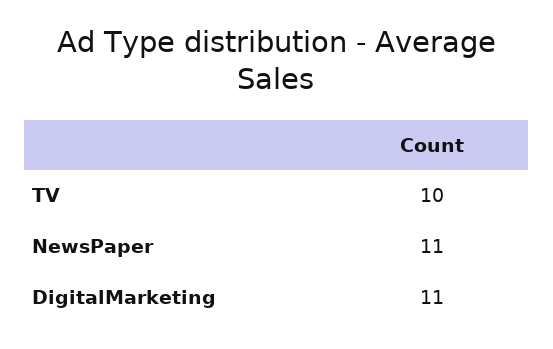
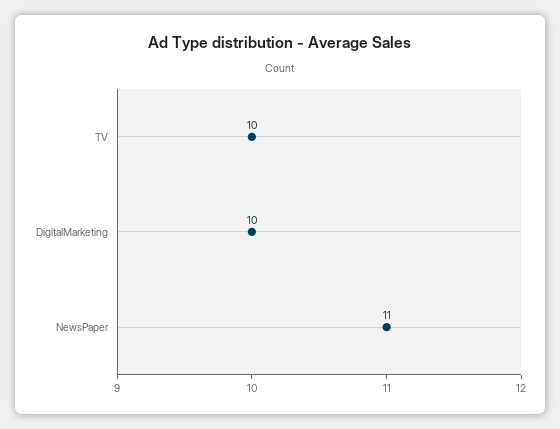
  {
    "TV": 10,
    "NewsPaper": 11,
-   "DigitalMarketing": 11
+   "DigitalMarketing": 10
  }

